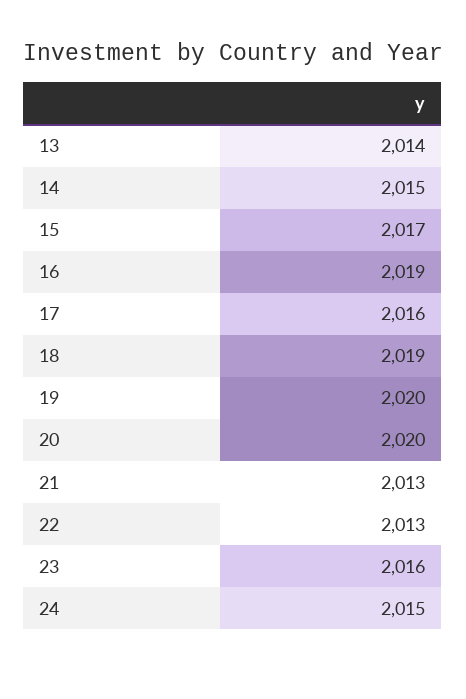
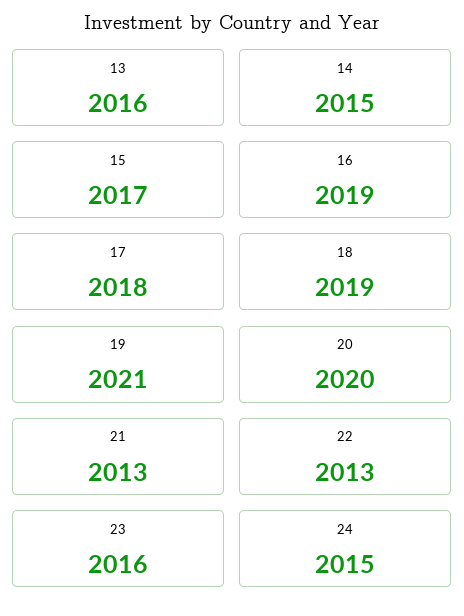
  {
-   "13": 2014,
+   "13": 2016,
    "14": 2015,
    "15": 2017,
    "16": 2019,
-   "17": 2016,
+   "17": 2018,
    "18": 2019,
-   "19": 2020,
+   "19": 2021,
    "20": 2020,
    "21": 2013,
    "22": 2013,
    "23": 2016,
    "24": 2015
  }

